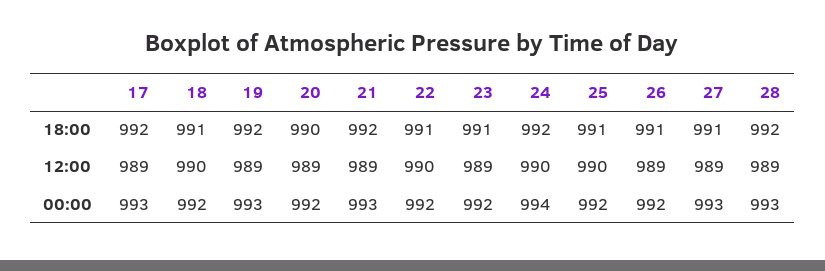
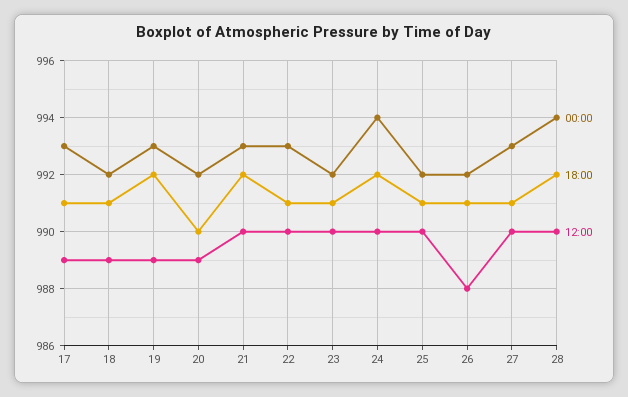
  {
    "18:00": {
-     "17": 992,
+     "17": 991,
      "18": 991,
      "19": 992,
      "20": 990,
      "21": 992,
      "22": 991,
      "23": 991,
      "24": 992,
      "25": 991,
      "26": 991,
      "27": 991,
      "28": 992
    },
    "12:00": {
      "17": 989,
-     "18": 990,
+     "18": 989,
      "19": 989,
      "20": 989,
-     "21": 989,
+     "21": 990,
      "22": 990,
-     "23": 989,
+     "23": 990,
      "24": 990,
      "25": 990,
-     "26": 989,
+     "26": 988,
-     "27": 989,
+     "27": 990,
-     "28": 989
+     "28": 990
    },
    "00:00": {
      "17": 993,
      "18": 992,
      "19": 993,
      "20": 992,
      "21": 993,
-     "22": 992,
+     "22": 993,
      "23": 992,
      "24": 994,
      "25": 992,
      "26": 992,
      "27": 993,
-     "28": 993
+     "28": 994
    }
  }

